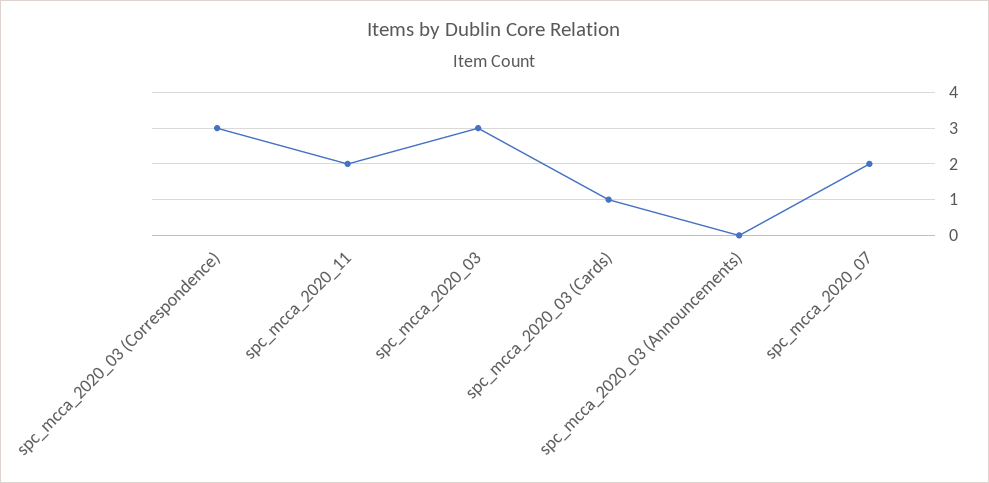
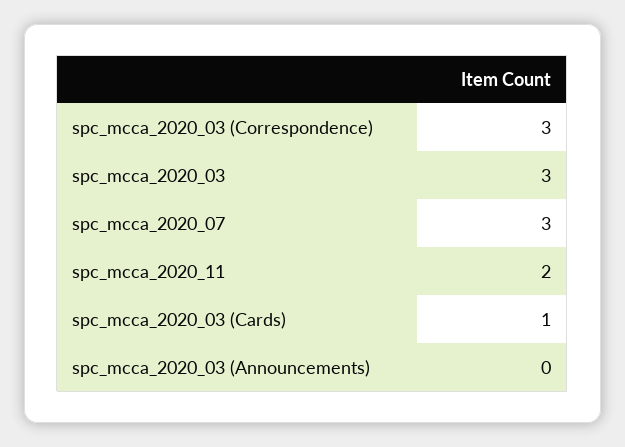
  {
    "spc_mcca_2020_03 (Correspondence)": 3,
    "spc_mcca_2020_11": 2,
    "spc_mcca_2020_03": 3,
    "spc_mcca_2020_03 (Cards)": 1,
    "spc_mcca_2020_03 (Announcements)": 0,
-   "spc_mcca_2020_07": 2
+   "spc_mcca_2020_07": 3
  }

